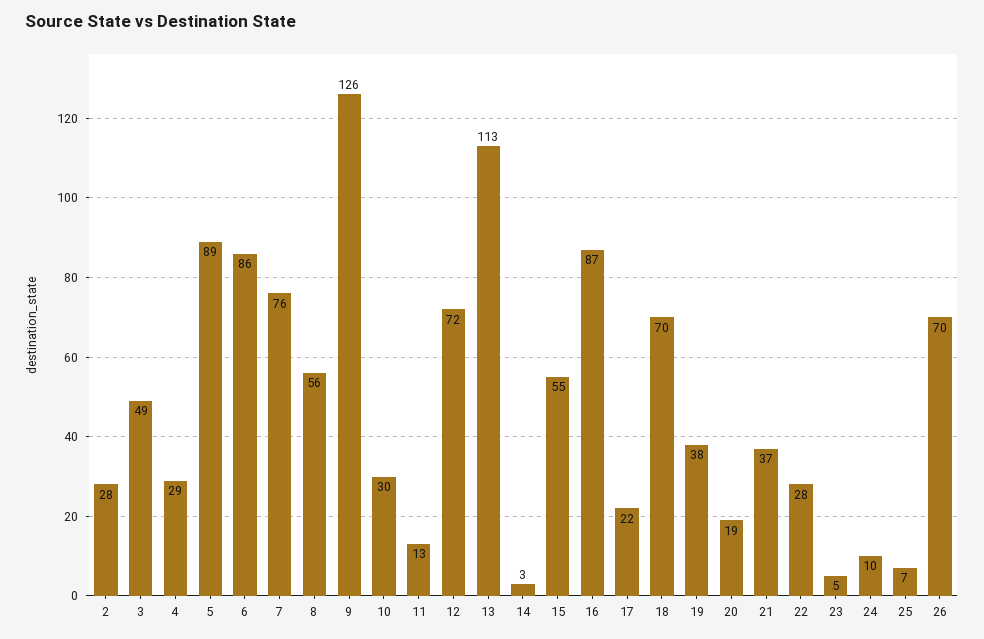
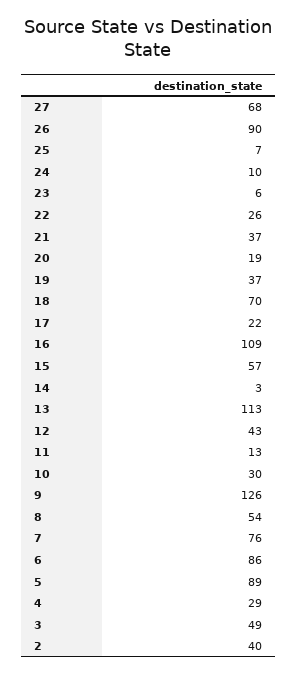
  {
-   "2": 28,
+   "2": 40,
    "3": 49,
    "4": 29,
    "5": 89,
    "6": 86,
    "7": 76,
-   "8": 56,
+   "8": 54,
    "9": 126,
    "10": 30,
    "11": 13,
-   "12": 72,
+   "12": 43,
    "13": 113,
    "14": 3,
-   "15": 55,
+   "15": 57,
-   "16": 87,
+   "16": 109,
    "17": 22,
    "18": 70,
-   "19": 38,
+   "19": 37,
    "20": 19,
    "21": 37,
-   "22": 28,
+   "22": 26,
-   "23": 5,
+   "23": 6,
    "24": 10,
    "25": 7,
-   "26": 70
+   "26": 90,
+   "27": 68
  }

